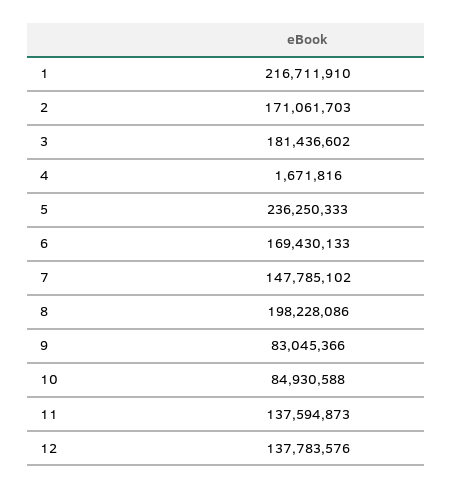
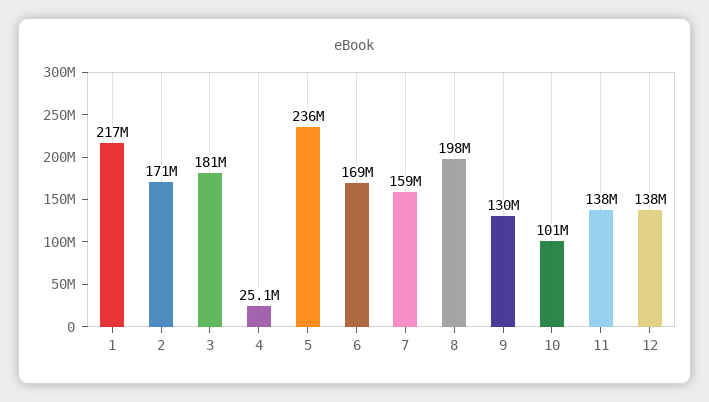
  {
    "1": 216711910,
    "2": 171061703,
    "3": 181436602,
-   "4": 1671816,
+   "4": 25100000,
    "5": 236250333,
    "6": 169430133,
-   "7": 147785102,
+   "7": 159000000,
    "8": 198228086,
-   "9": 83045366,
+   "9": 130000000,
-   "10": 84930588,
+   "10": 101000000,
    "11": 137594873,
    "12": 137783576
  }

